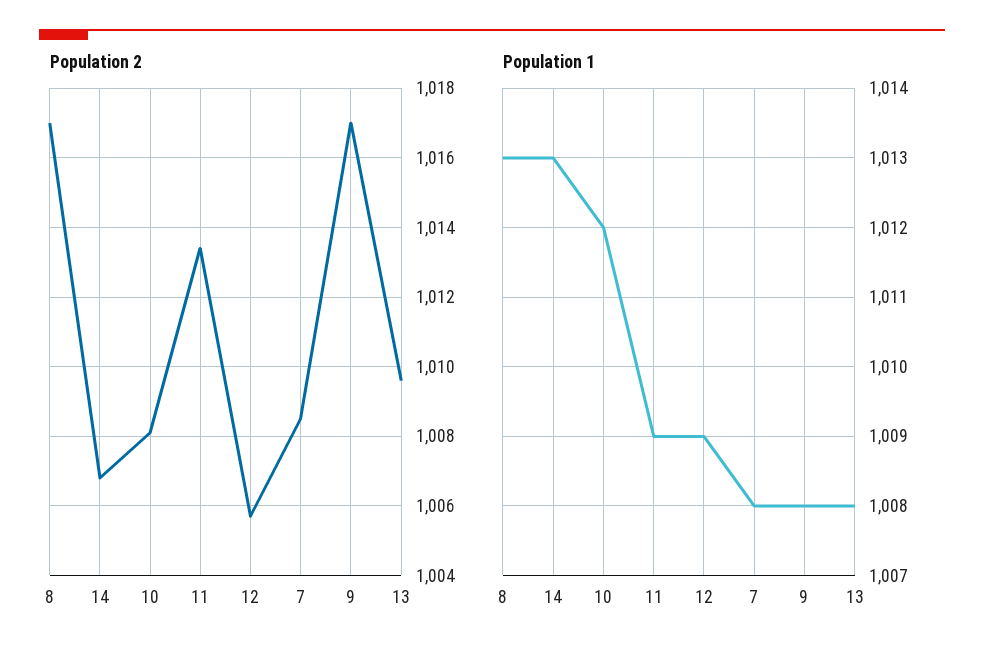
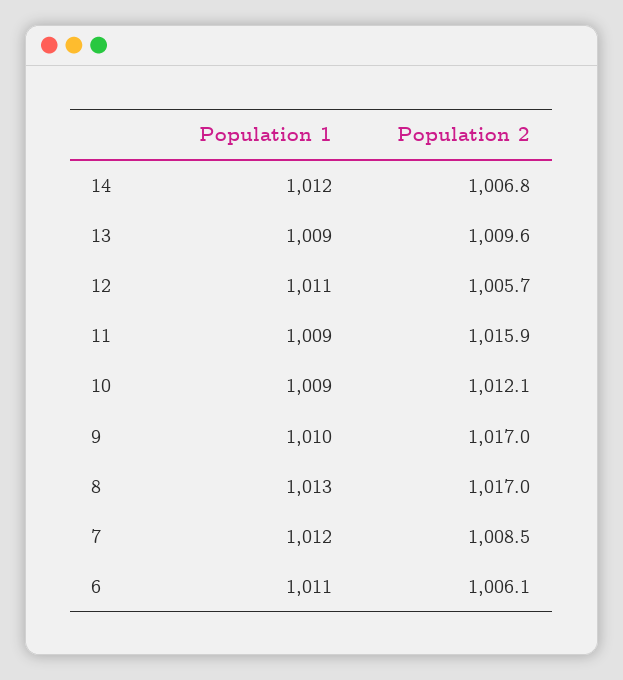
  {
    "Population 2": {
      "8": 1017,
      "14": 1006.8,
-     "10": 1008,
+     "10": 1012.1,
-     "11": 1013.5,
+     "11": 1015.9,
      "12": 1005.7,
      "7": 1008.5,
      "9": 1017,
-     "13": 1009.6
+     "13": 1009.6,
+     "6": 1006.1
    },
    "Population 1": {
      "8": 1013,
-     "14": 1013,
+     "14": 1012,
-     "10": 1012,
+     "10": 1009,
      "11": 1009,
-     "12": 1009,
+     "12": 1011,
-     "7": 1008,
+     "7": 1012,
-     "9": 1008,
+     "9": 1010,
-     "13": 1008
+     "13": 1009,
+     "6": 1011
    }
  }

